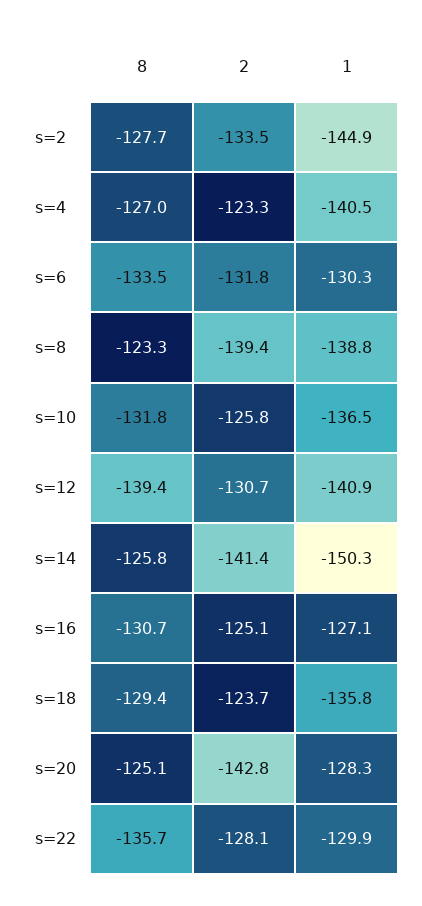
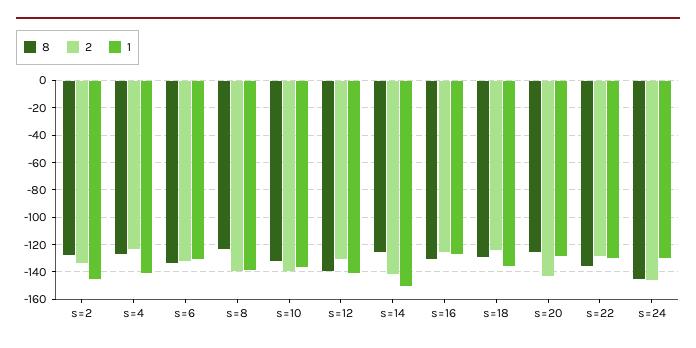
  {
    "8": {
      "s=2": -127.7,
      "s=4": -127,
      "s=6": -133.5,
      "s=8": -123.3,
      "s=10": -131.8,
      "s=12": -139.4,
      "s=14": -125.8,
      "s=16": -130.7,
      "s=18": -129.4,
      "s=20": -125.1,
-     "s=22": -135.7
+     "s=22": -135.7,
+     "s=24": -145
    },
    "2": {
      "s=2": -133.5,
      "s=4": -123.3,
      "s=6": -131.8,
      "s=8": -139.4,
-     "s=10": -125.8,
+     "s=10": -140,
      "s=12": -130.7,
      "s=14": -141.4,
      "s=16": -125.1,
      "s=18": -123.7,
      "s=20": -142.8,
-     "s=22": -128.1
+     "s=22": -128.1,
+     "s=24": -145
    },
    "1": {
      "s=2": -144.9,
      "s=4": -140.5,
      "s=6": -130.3,
      "s=8": -138.8,
      "s=10": -136.5,
      "s=12": -140.9,
      "s=14": -150.3,
      "s=16": -127.1,
      "s=18": -135.8,
      "s=20": -128.3,
-     "s=22": -129.9
+     "s=22": -129.9,
+     "s=24": -130
    }
  }

